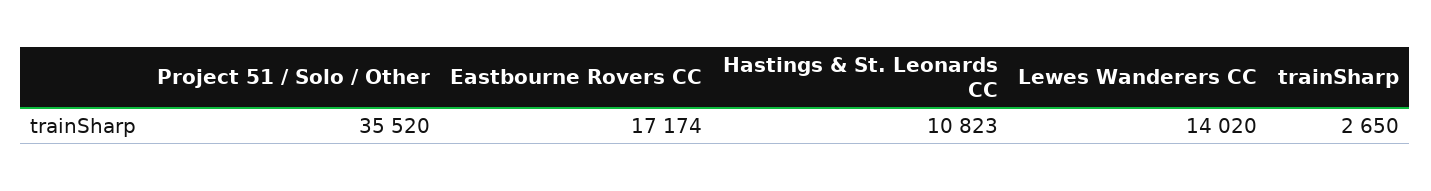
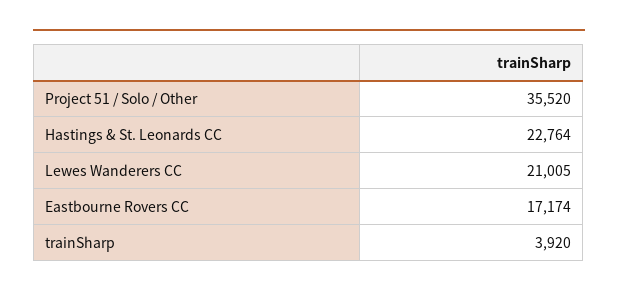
  {
    "Project 51 / Solo / Other": 35520,
    "Eastbourne Rovers CC": 17174,
-   "Hastings & St. Leonards CC": 10823,
+   "Hastings & St. Leonards CC": 22764,
-   "Lewes Wanderers CC": 14020,
+   "Lewes Wanderers CC": 21005,
-   "trainSharp": 2650
+   "trainSharp": 3920
  }

